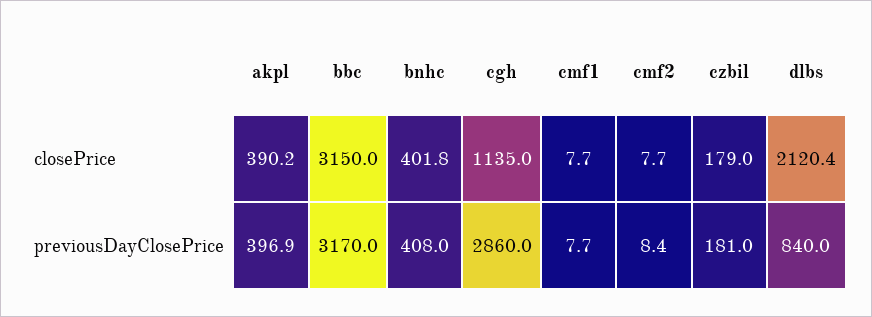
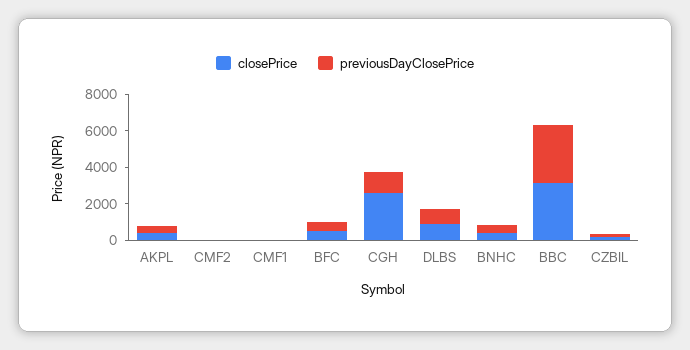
  {
    "closePrice": {
      "akpl": 390.2,
      "bbc": 3150,
      "bnhc": 401.8,
-     "cgh": 1135,
+     "cgh": 2500,
      "cmf1": 7.7,
      "cmf2": 7.7,
      "czbil": 179,
-     "dlbs": 2120.4
+     "dlbs": 1000,
+     "BFC": 500
    },
    "previousDayClosePrice": {
      "akpl": 396.9,
      "bbc": 3170,
      "bnhc": 408,
-     "cgh": 2860,
+     "cgh": 1000,
      "cmf1": 7.7,
      "cmf2": 8.4,
      "czbil": 181,
-     "dlbs": 840
+     "dlbs": 840,
+     "BFC": 500
    }
  }

